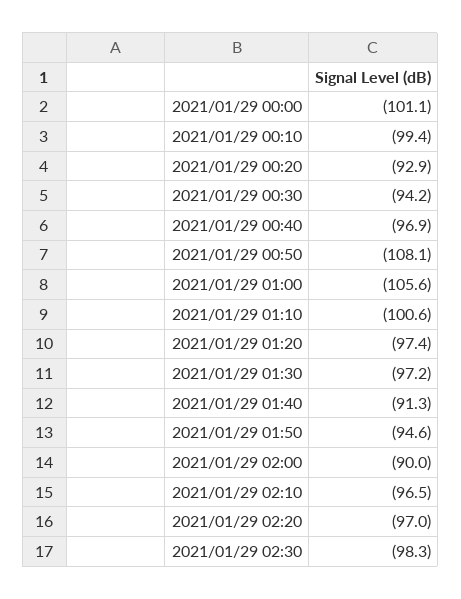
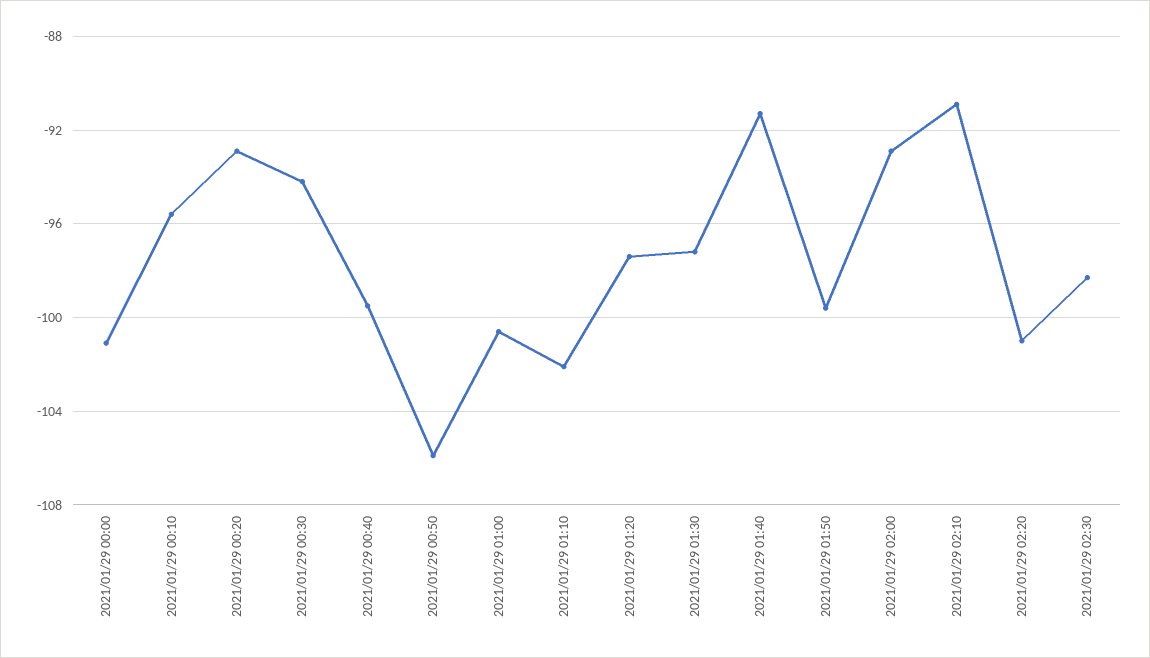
  {
    "2021/01/29 00:00": -101.1,
-   "2021/01/29 00:10": -99.4,
+   "2021/01/29 00:10": -95.5,
    "2021/01/29 00:20": -92.9,
    "2021/01/29 00:30": -94.2,
-   "2021/01/29 00:40": -96.9,
+   "2021/01/29 00:40": -99.5,
-   "2021/01/29 00:50": -108.1,
+   "2021/01/29 00:50": -106,
-   "2021/01/29 01:00": -105.6,
+   "2021/01/29 01:00": -100.5,
-   "2021/01/29 01:10": -100.6,
+   "2021/01/29 01:10": -102,
    "2021/01/29 01:20": -97.4,
    "2021/01/29 01:30": -97.2,
    "2021/01/29 01:40": -91.3,
-   "2021/01/29 01:50": -94.6,
+   "2021/01/29 01:50": -99.5,
-   "2021/01/29 02:00": -90,
+   "2021/01/29 02:00": -93,
-   "2021/01/29 02:10": -96.5,
+   "2021/01/29 02:10": -91,
-   "2021/01/29 02:20": -97,
+   "2021/01/29 02:20": -101,
    "2021/01/29 02:30": -98.3
  }

